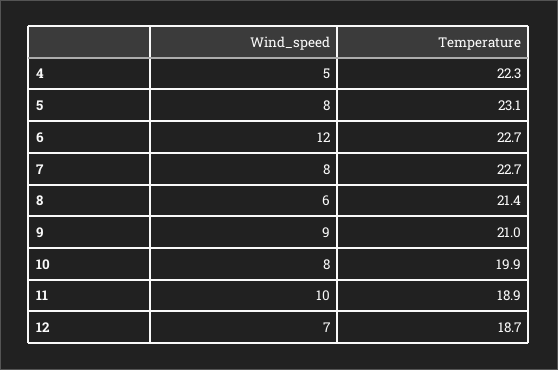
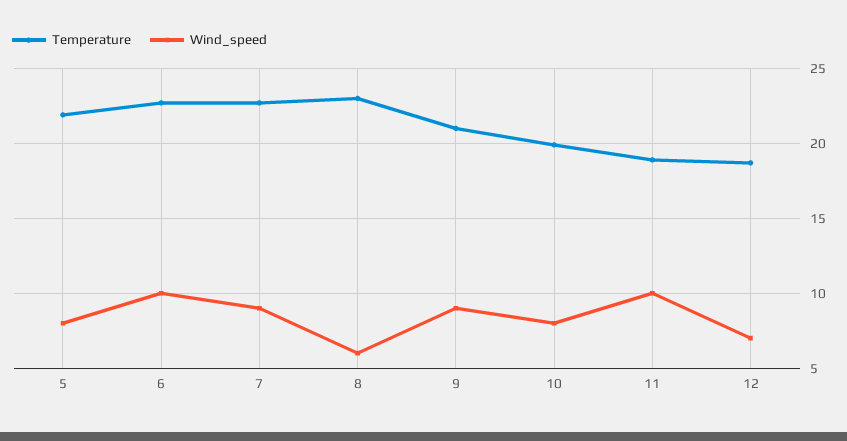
  {
    "Wind_speed": {
-     "4": 5,
      "5": 8,
-     "6": 12,
+     "6": 10,
-     "7": 8,
+     "7": 9,
      "8": 6,
      "9": 9,
      "10": 8,
      "11": 10,
      "12": 7
    },
    "Temperature": {
-     "4": 22.3,
-     "5": 23.1,
+     "5": 22,
      "6": 22.7,
      "7": 22.7,
-     "8": 21.4,
+     "8": 23,
      "9": 21,
      "10": 19.9,
      "11": 18.9,
      "12": 18.7
    }
  }

